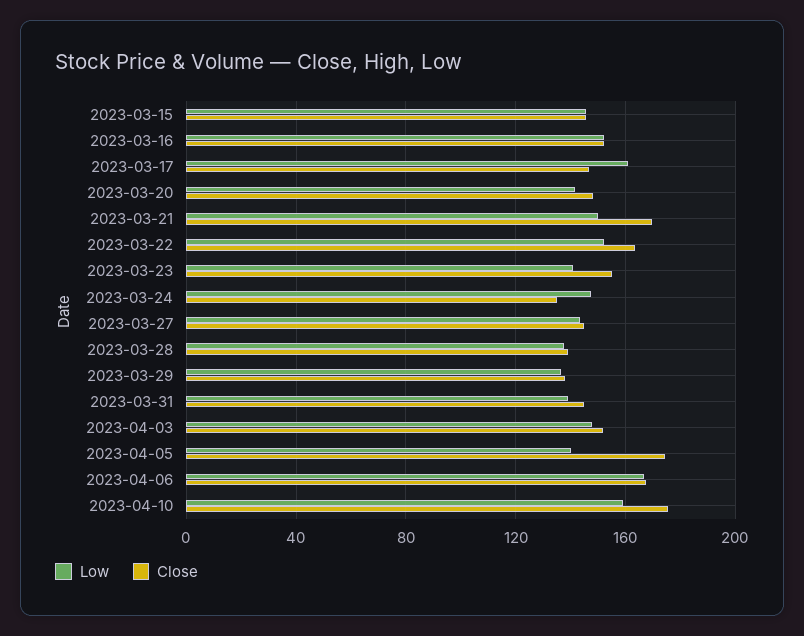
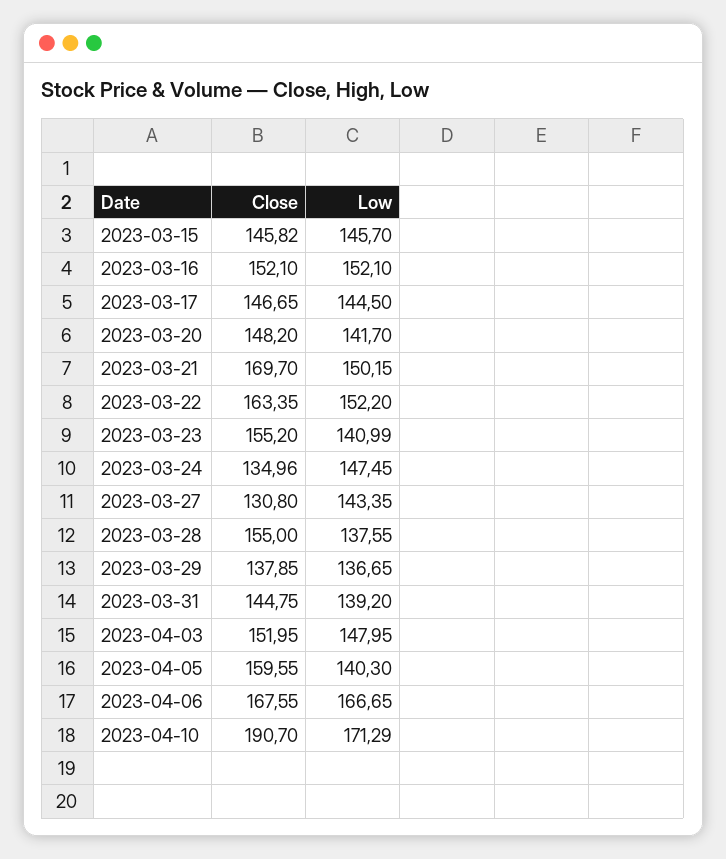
  {
    "Low": {
      "2023-03-15": 145.7,
      "2023-03-16": 152.1,
-     "2023-03-17": 160,
+     "2023-03-17": 144.5,
      "2023-03-20": 141.7,
      "2023-03-21": 150.15,
      "2023-03-22": 152.2,
      "2023-03-23": 140.99,
      "2023-03-24": 147.45,
      "2023-03-27": 143.35,
      "2023-03-28": 137.55,
      "2023-03-29": 136.65,
      "2023-03-31": 139.2,
      "2023-04-03": 147.95,
      "2023-04-05": 140.3,
      "2023-04-06": 166.65,
-     "2023-04-10": 160
+     "2023-04-10": 171.29
    },
    "Close": {
      "2023-03-15": 145.82,
      "2023-03-16": 152.1,
      "2023-03-17": 146.65,
      "2023-03-20": 148.2,
      "2023-03-21": 169.7,
      "2023-03-22": 163.35,
      "2023-03-23": 155.2,
      "2023-03-24": 134.96,
-     "2023-03-27": 145,
+     "2023-03-27": 130.8,
-     "2023-03-28": 140,
+     "2023-03-28": 155,
      "2023-03-29": 137.85,
      "2023-03-31": 144.75,
      "2023-04-03": 151.95,
-     "2023-04-05": 175,
+     "2023-04-05": 159.55,
      "2023-04-06": 167.55,
-     "2023-04-10": 175
+     "2023-04-10": 190.7
    }
  }

